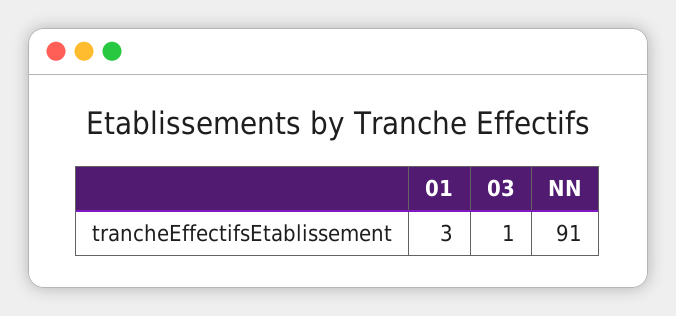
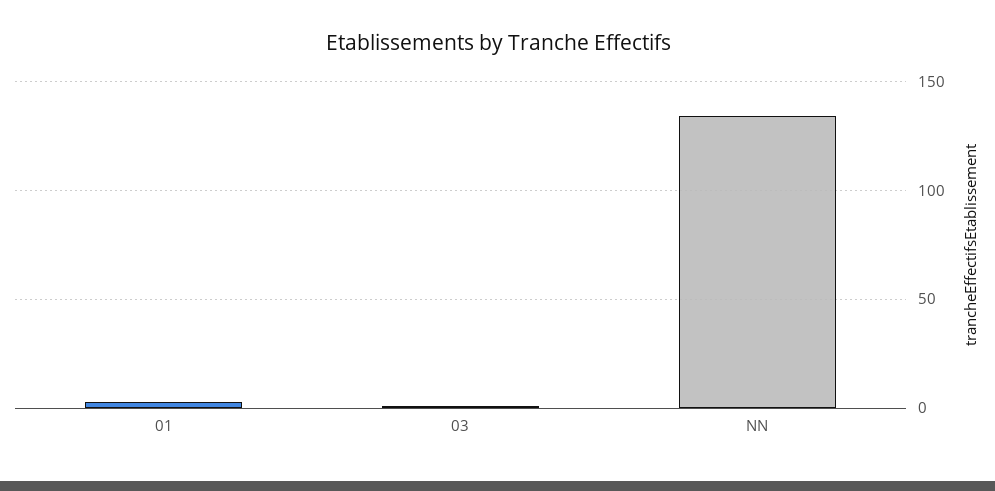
  {
    "01": 3,
    "03": 1,
-   "NN": 91
+   "NN": 135
  }

